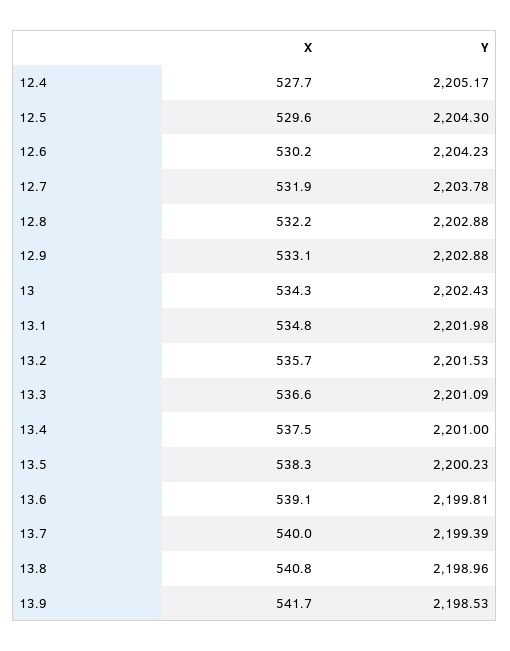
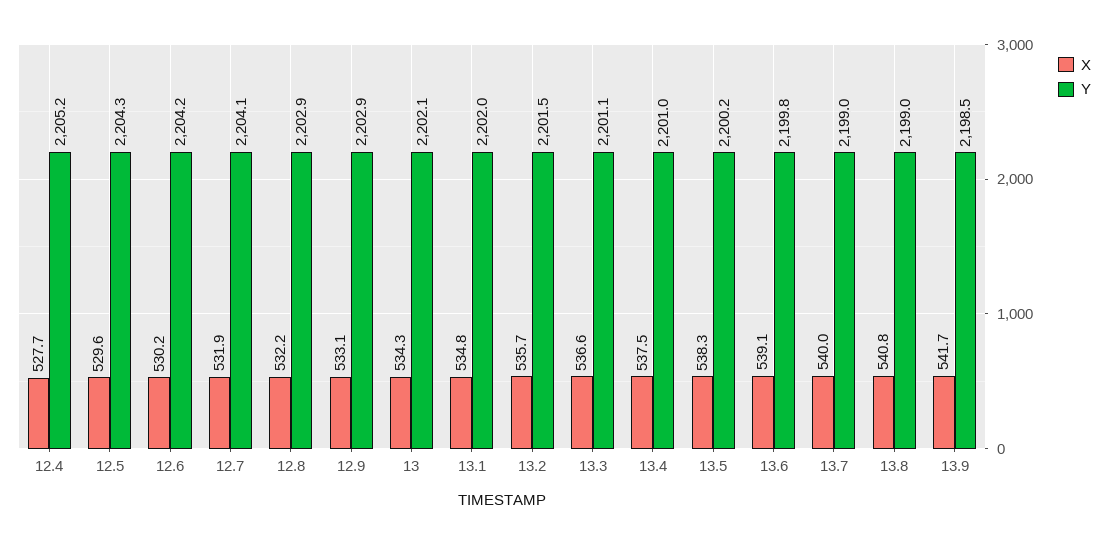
  {
    "X": {
      "12.4": 527.7,
      "12.5": 529.6,
      "12.6": 530.2,
      "12.7": 531.9,
      "12.8": 532.2,
      "12.9": 533.1,
      "13": 534.3,
      "13.1": 534.8,
      "13.2": 535.7,
      "13.3": 536.6,
      "13.4": 537.5,
      "13.5": 538.3,
      "13.6": 539.1,
      "13.7": 540,
      "13.8": 540.8,
      "13.9": 541.7
    },
    "Y": {
      "12.4": 2205.17,
      "12.5": 2204.3,
      "12.6": 2204.23,
-     "12.7": 2203.78,
+     "12.7": 2204.1,
      "12.8": 2202.88,
      "12.9": 2202.88,
-     "13": 2202.43,
+     "13": 2202.1,
      "13.1": 2201.98,
      "13.2": 2201.53,
      "13.3": 2201.09,
      "13.4": 2201,
      "13.5": 2200.23,
      "13.6": 2199.81,
-     "13.7": 2199.39,
+     "13.7": 2199,
      "13.8": 2198.96,
      "13.9": 2198.53
    }
  }

